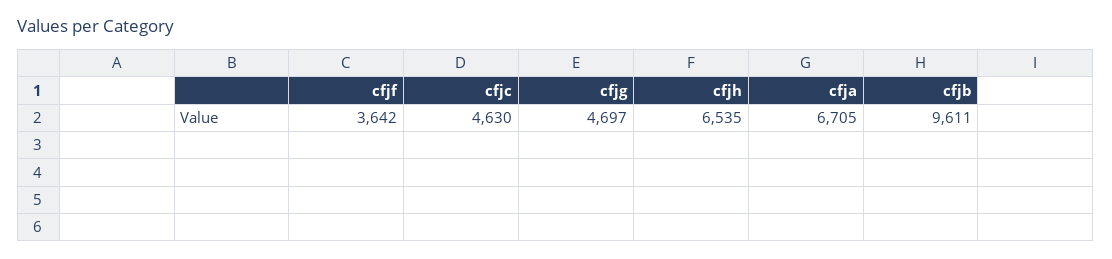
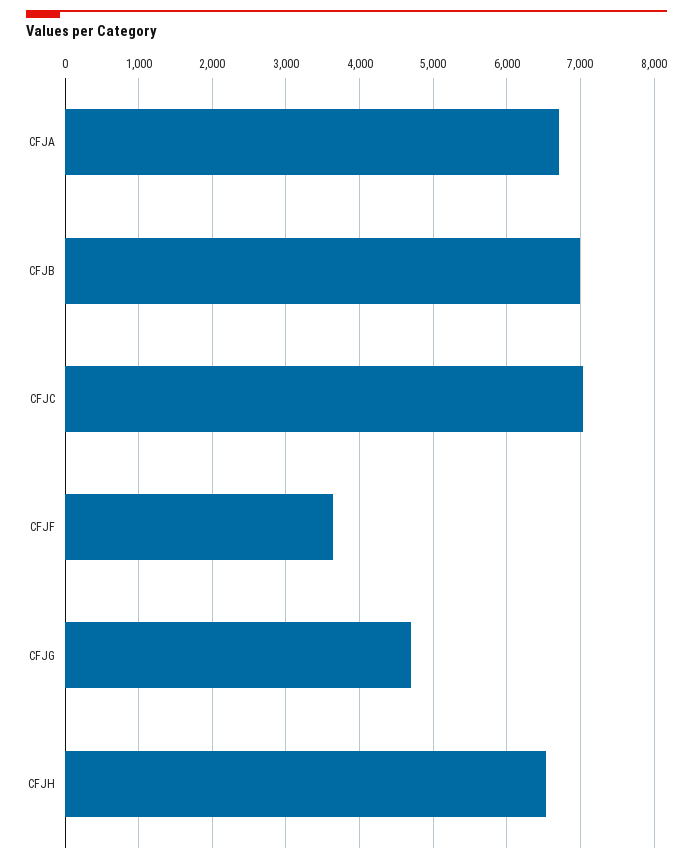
  {
    "cfjf": 3642,
-   "cfjc": 4630,
+   "cfjc": 7000,
    "cfjg": 4697,
    "cfjh": 6535,
    "cfja": 6705,
-   "cfjb": 9611
+   "cfjb": 7000
  }

